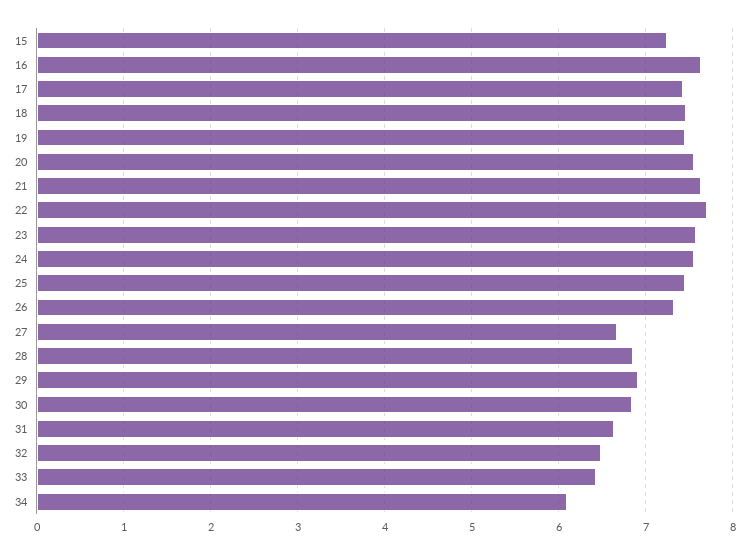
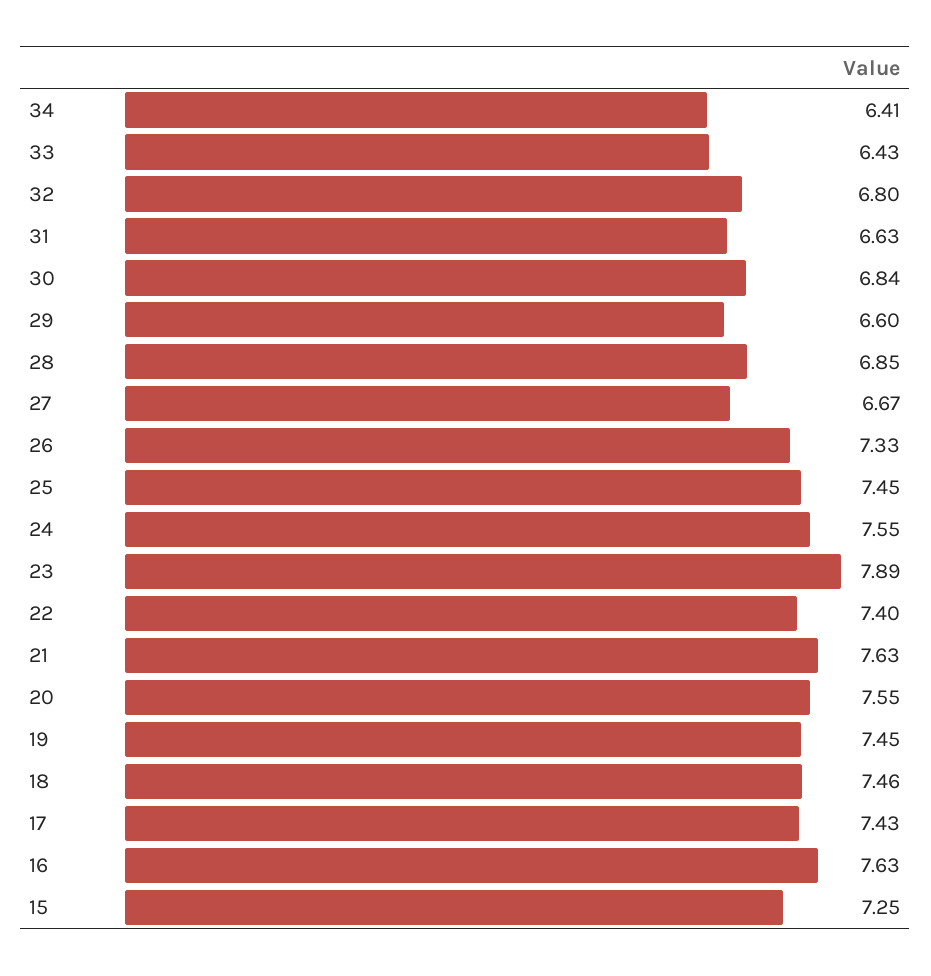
  {
    "15": 7.25,
    "16": 7.63,
    "17": 7.43,
    "18": 7.46,
    "19": 7.45,
    "20": 7.55,
    "21": 7.63,
-   "22": 7.7,
+   "22": 7.4,
-   "23": 7.6,
+   "23": 7.89,
    "24": 7.55,
    "25": 7.45,
    "26": 7.33,
    "27": 6.67,
    "28": 6.85,
-   "29": 6.9,
+   "29": 6.6,
    "30": 6.84,
    "31": 6.63,
-   "32": 6.5,
+   "32": 6.8,
    "33": 6.43,
-   "34": 6.1
+   "34": 6.41
  }

